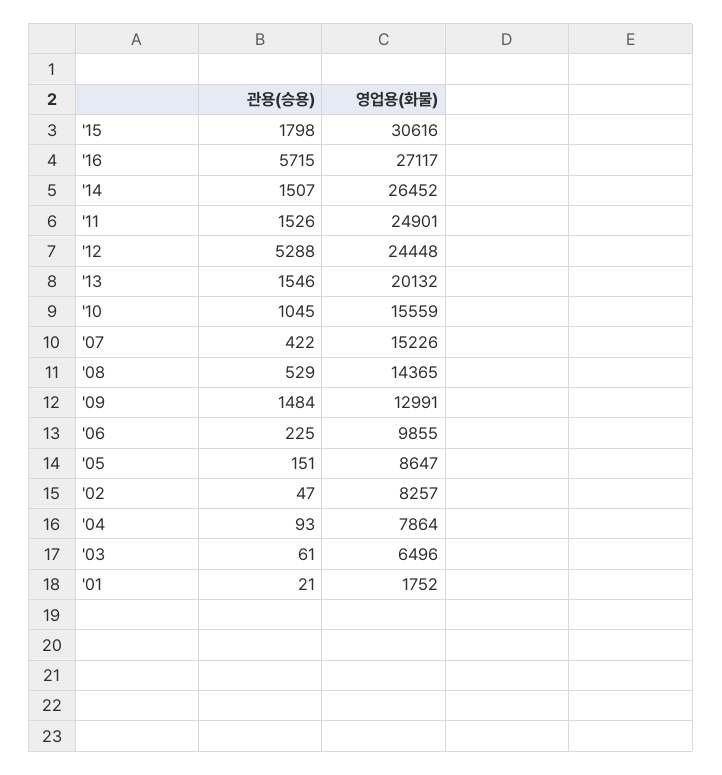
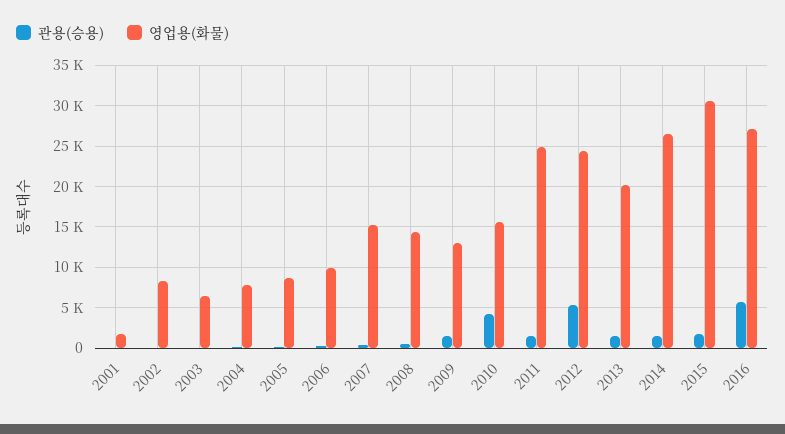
  {
    "관용(승용)": {
      "'15": 1798,
      "'16": 5715,
      "'14": 1507,
      "'11": 1526,
      "'12": 5288,
      "'13": 1546,
-     "'10": 1045,
+     "'10": 4000,
      "'07": 422,
      "'08": 529,
      "'09": 1484,
      "'06": 225,
      "'05": 151,
      "'02": 47,
      "'04": 93,
      "'03": 61,
      "'01": 21
    },
    "영업용(화물)": {
      "'15": 30616,
      "'16": 27117,
      "'14": 26452,
      "'11": 24901,
      "'12": 24448,
      "'13": 20132,
      "'10": 15559,
      "'07": 15226,
      "'08": 14365,
      "'09": 12991,
      "'06": 9855,
      "'05": 8647,
      "'02": 8257,
      "'04": 7864,
      "'03": 6496,
      "'01": 1752
    }
  }

